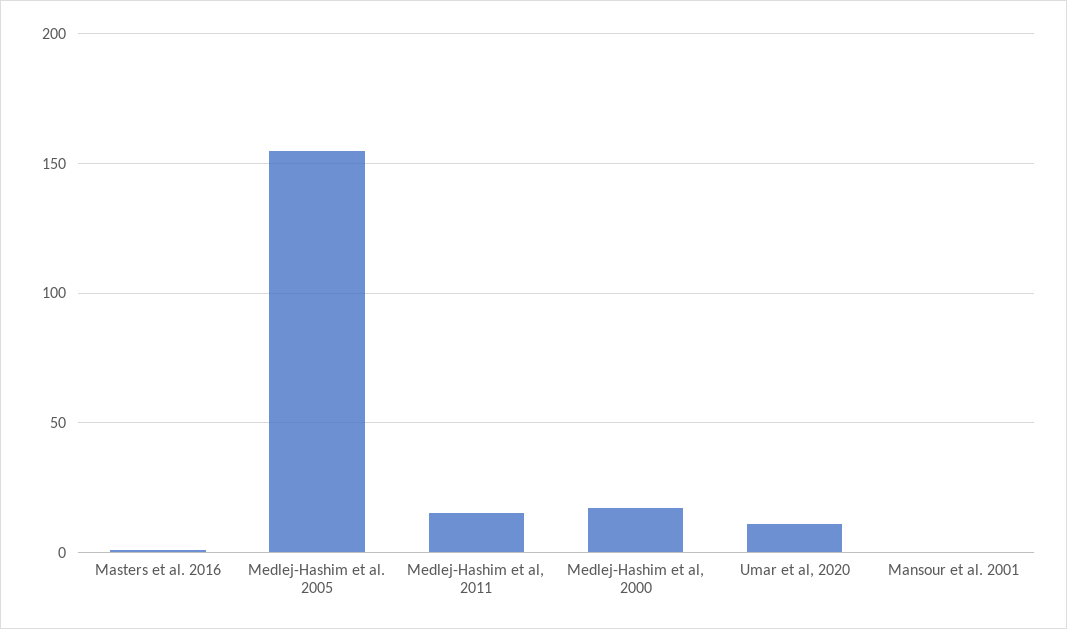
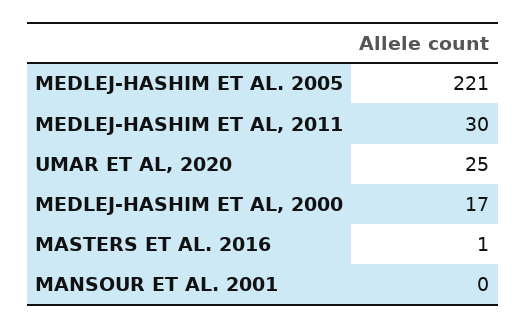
  {
    "Masters et al. 2016": 1,
-   "Medlej-Hashim et al. 2005": 155,
+   "Medlej-Hashim et al. 2005": 221,
-   "Medlej-Hashim et al, 2011": 15,
+   "Medlej-Hashim et al, 2011": 30,
    "Medlej-Hashim et al, 2000": 17,
-   "Umar et al, 2020": 10,
+   "Umar et al, 2020": 25,
    "Mansour et al. 2001": 0
  }

